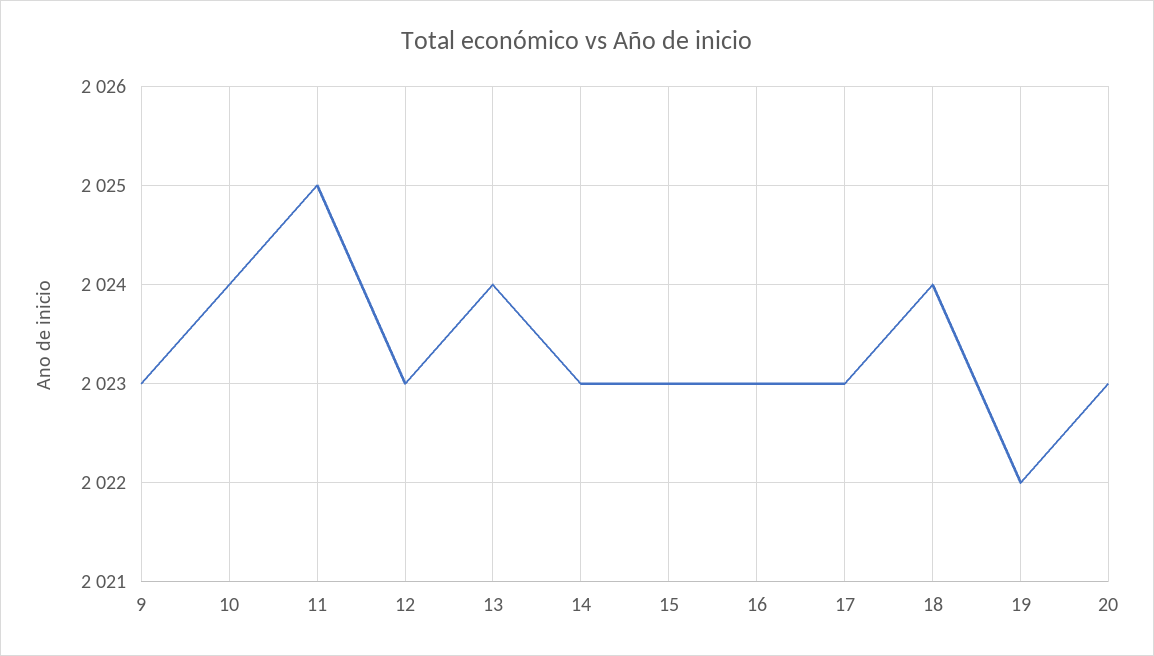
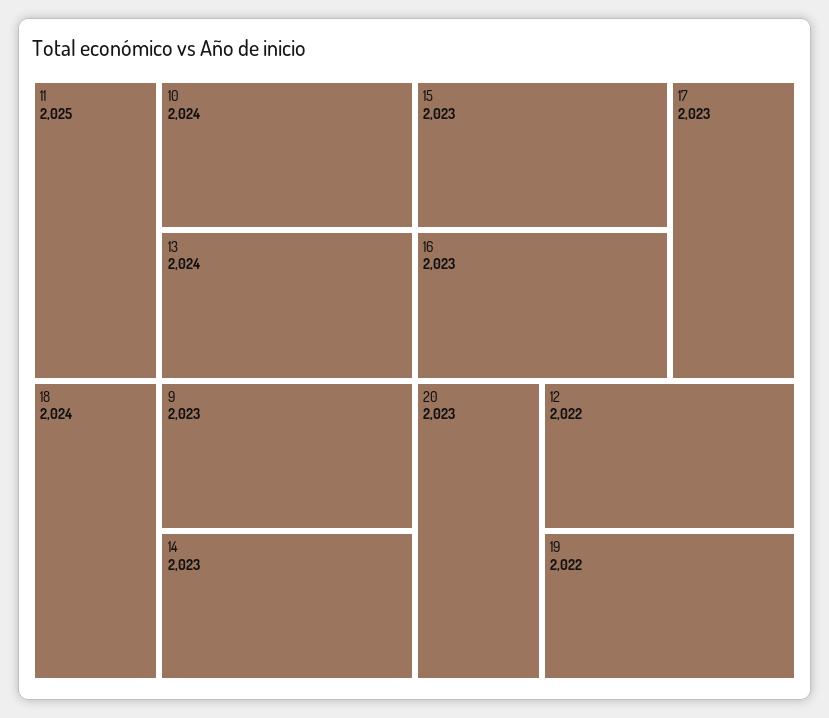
  {
    "9": 2023,
    "10": 2024,
    "11": 2025,
-   "12": 2023,
+   "12": 2022,
    "13": 2024,
    "14": 2023,
    "15": 2023,
    "16": 2023,
    "17": 2023,
    "18": 2024,
    "19": 2022,
    "20": 2023
  }

